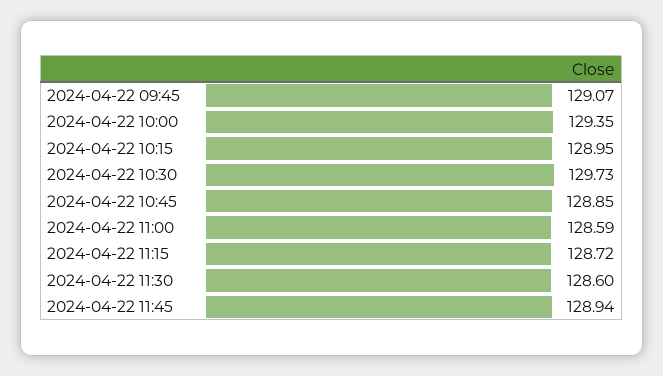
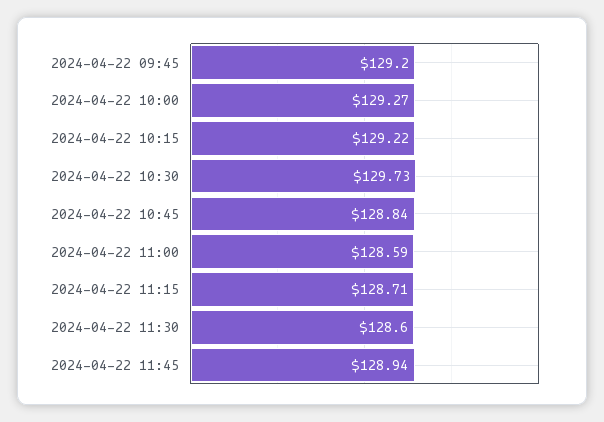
  {
-   "2024-04-22 09:45": 129.07,
+   "2024-04-22 09:45": 129.2,
-   "2024-04-22 10:00": 129.35,
+   "2024-04-22 10:00": 129.27,
-   "2024-04-22 10:15": 128.95,
+   "2024-04-22 10:15": 129.22,
    "2024-04-22 10:30": 129.73,
-   "2024-04-22 10:45": 128.85,
+   "2024-04-22 10:45": 128.84,
    "2024-04-22 11:00": 128.59,
-   "2024-04-22 11:15": 128.72,
+   "2024-04-22 11:15": 128.71,
    "2024-04-22 11:30": 128.6,
    "2024-04-22 11:45": 128.94
  }

